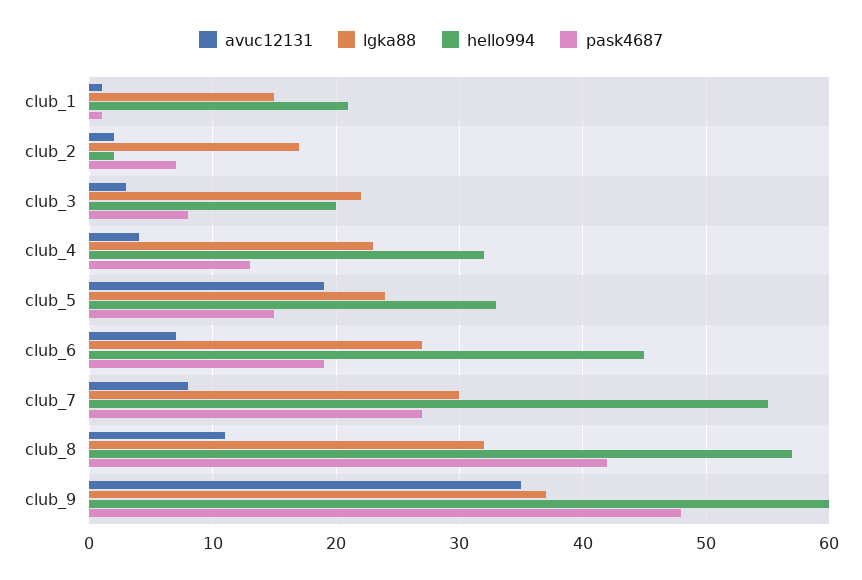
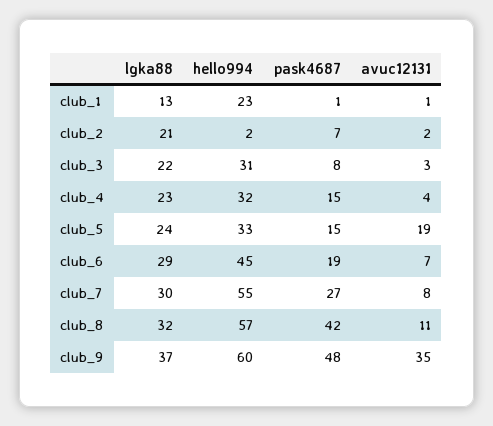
  {
    "avuc12131": {
      "club_1": 1,
      "club_2": 2,
      "club_3": 3,
      "club_4": 4,
      "club_5": 19,
      "club_6": 7,
      "club_7": 8,
      "club_8": 11,
      "club_9": 35
    },
    "lgka88": {
-     "club_1": 15,
+     "club_1": 13,
-     "club_2": 17,
+     "club_2": 21,
      "club_3": 22,
      "club_4": 23,
      "club_5": 24,
-     "club_6": 27,
+     "club_6": 29,
      "club_7": 30,
      "club_8": 32,
      "club_9": 37
    },
    "hello994": {
-     "club_1": 21,
+     "club_1": 23,
      "club_2": 2,
-     "club_3": 20,
+     "club_3": 31,
      "club_4": 32,
      "club_5": 33,
      "club_6": 45,
      "club_7": 55,
      "club_8": 57,
      "club_9": 60
    },
    "pask4687": {
      "club_1": 1,
      "club_2": 7,
      "club_3": 8,
-     "club_4": 13,
+     "club_4": 15,
      "club_5": 15,
      "club_6": 19,
      "club_7": 27,
      "club_8": 42,
      "club_9": 48
    }
  }

